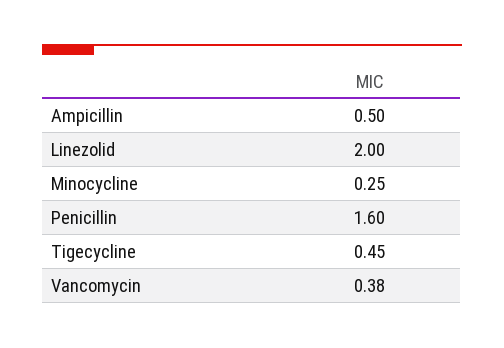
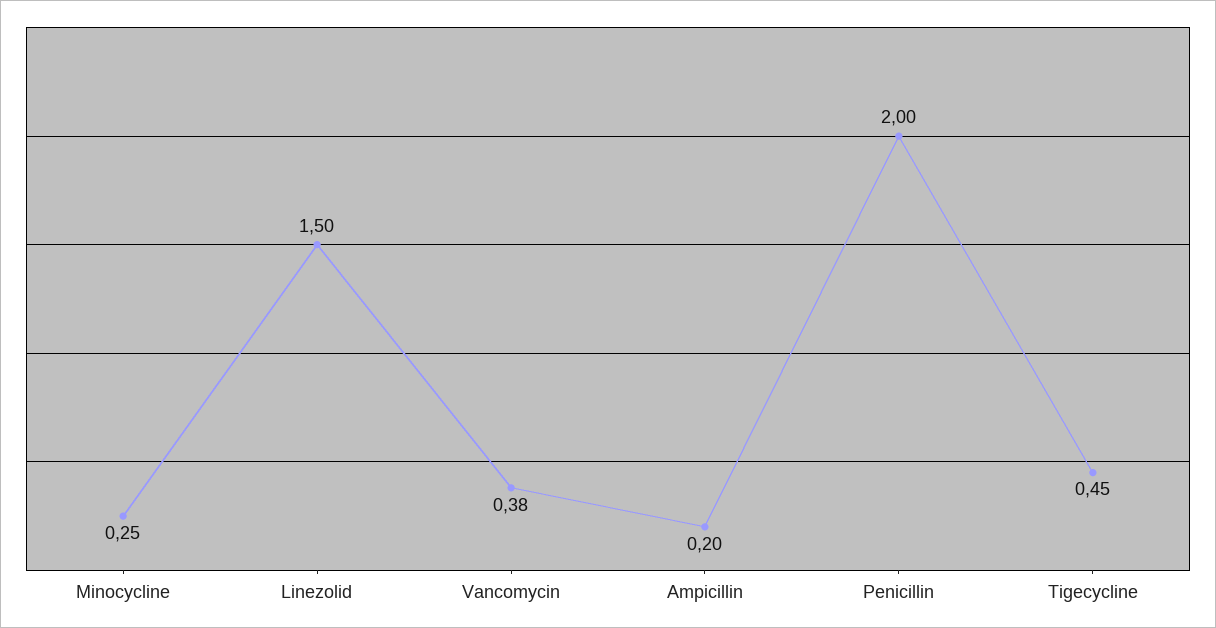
  {
-   "Ampicillin": 0.5,
+   "Ampicillin": 0.2,
-   "Linezolid": 2,
+   "Linezolid": 1.5,
    "Minocycline": 0.25,
-   "Penicillin": 1.6,
+   "Penicillin": 2,
    "Tigecycline": 0.45,
    "Vancomycin": 0.38
  }

